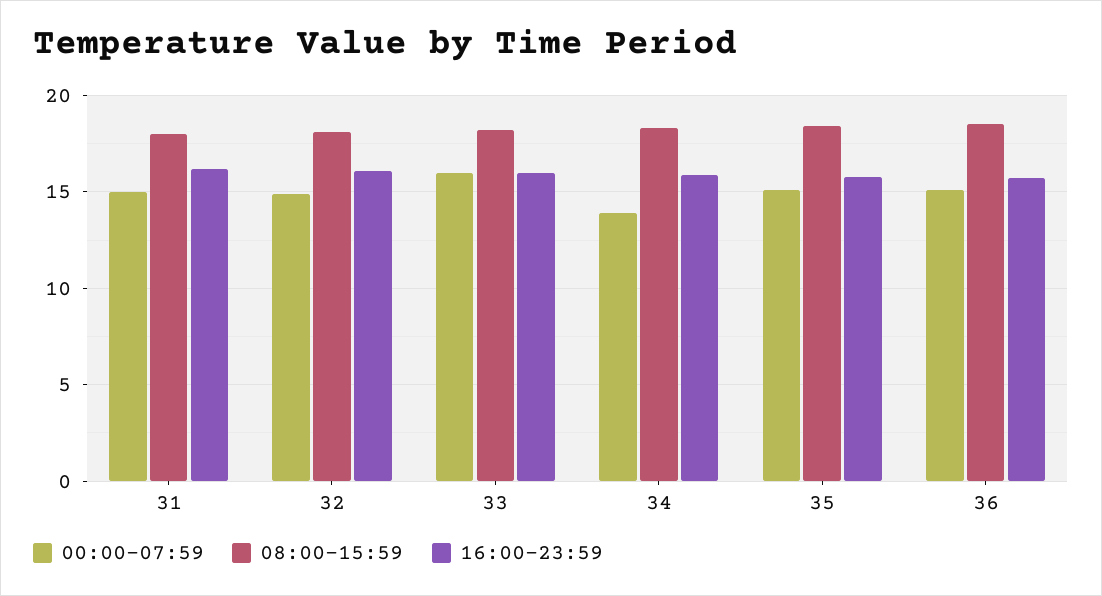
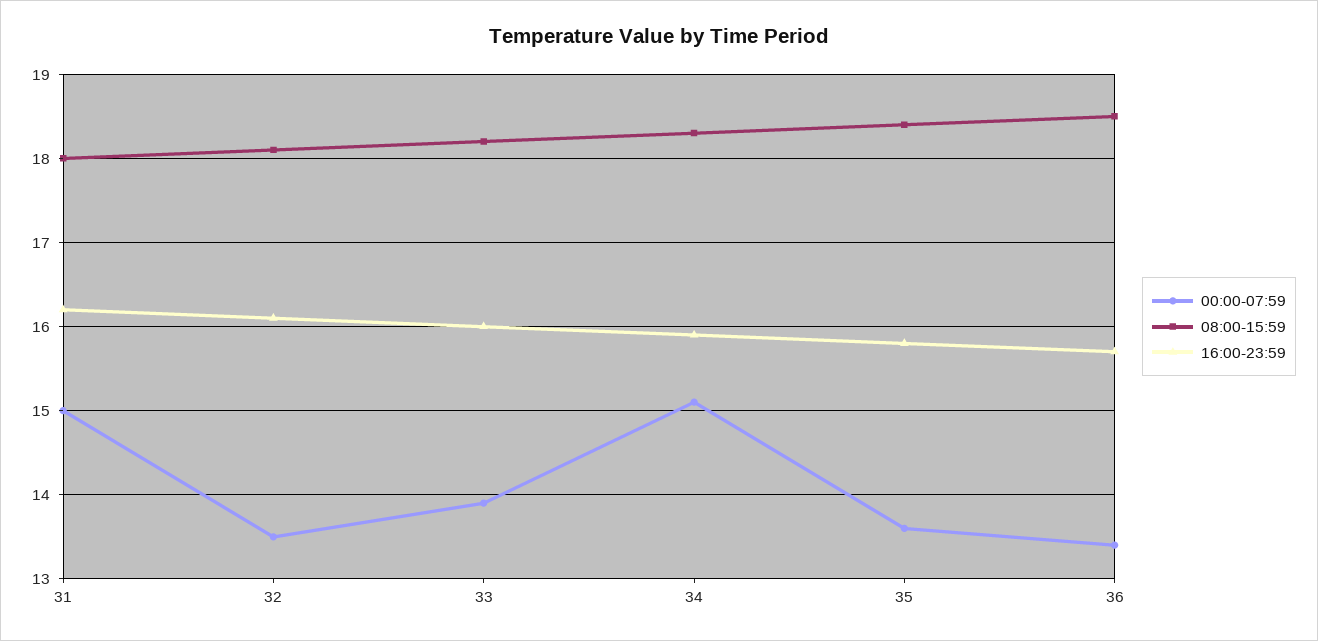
  {
    "00:00-07:59": {
      "31": 15,
-     "32": 15,
+     "32": 13.5,
-     "33": 16,
+     "33": 13.9,
-     "34": 14,
+     "34": 15.1,
-     "35": 15,
+     "35": 13.6,
-     "36": 15
+     "36": 13.4
    },
    "08:00-15:59": {
      "31": 18,
      "32": 18.1,
      "33": 18.2,
      "34": 18.3,
      "35": 18.4,
      "36": 18.5
    },
    "16:00-23:59": {
      "31": 16.2,
      "32": 16.1,
      "33": 16,
      "34": 15.9,
      "35": 15.8,
      "36": 15.7
    }
  }

